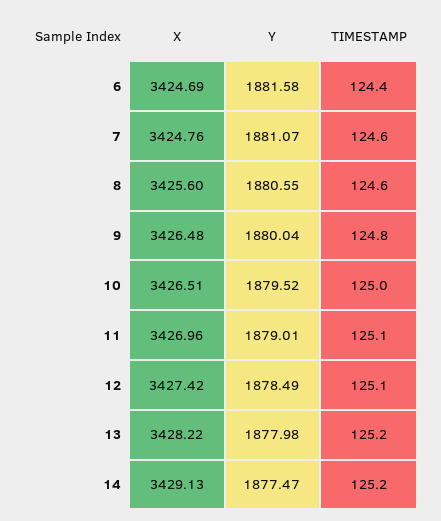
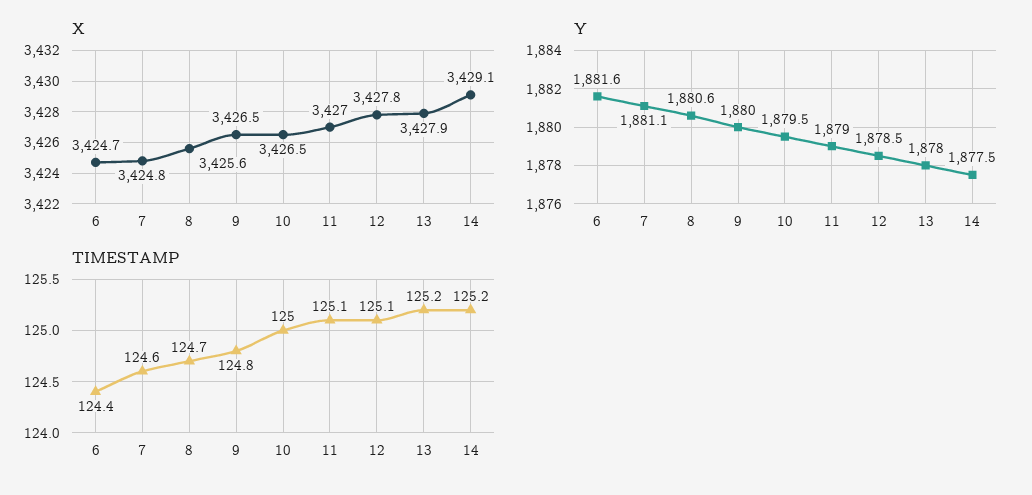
  {
    "X": {
      "6": 3424.69,
      "7": 3424.76,
      "8": 3425.6,
      "9": 3426.48,
      "10": 3426.51,
      "11": 3426.96,
-     "12": 3427.42,
+     "12": 3427.8,
-     "13": 3428.22,
+     "13": 3427.9,
      "14": 3429.13
    },
    "Y": {
      "6": 1881.58,
      "7": 1881.07,
      "8": 1880.55,
      "9": 1880.04,
      "10": 1879.52,
      "11": 1879.01,
      "12": 1878.49,
      "13": 1877.98,
      "14": 1877.47
    },
    "TIMESTAMP": {
      "6": 124.4,
      "7": 124.6,
-     "8": 124.6,
+     "8": 124.7,
      "9": 124.8,
      "10": 125,
      "11": 125.1,
      "12": 125.1,
      "13": 125.2,
      "14": 125.2
    }
  }

